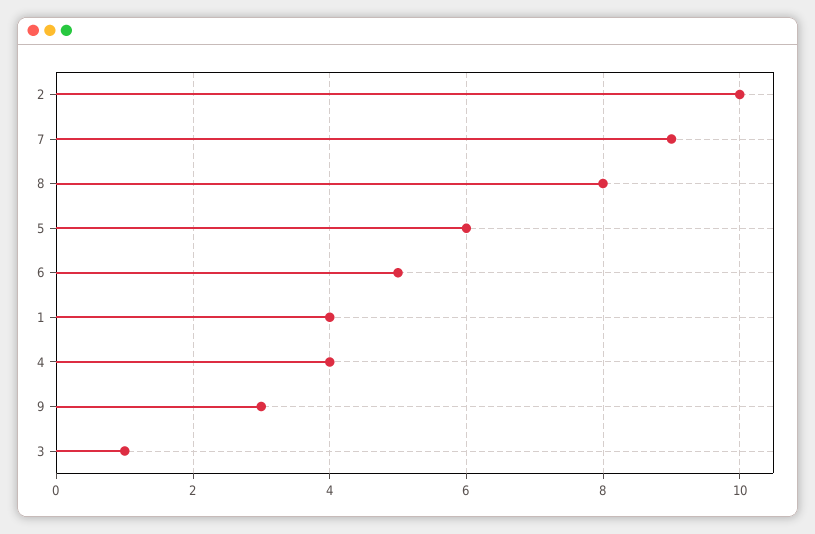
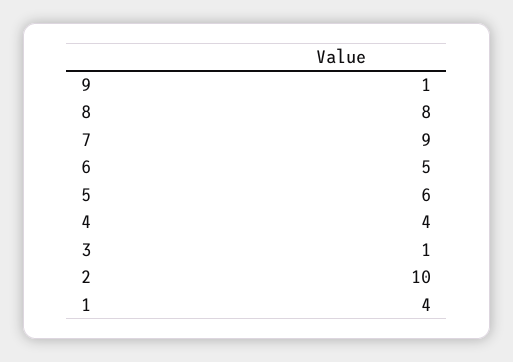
  {
    "2": 10,
    "7": 9,
    "8": 8,
    "5": 6,
    "6": 5,
    "1": 4,
    "4": 4,
-   "9": 3,
+   "9": 1,
    "3": 1
  }

